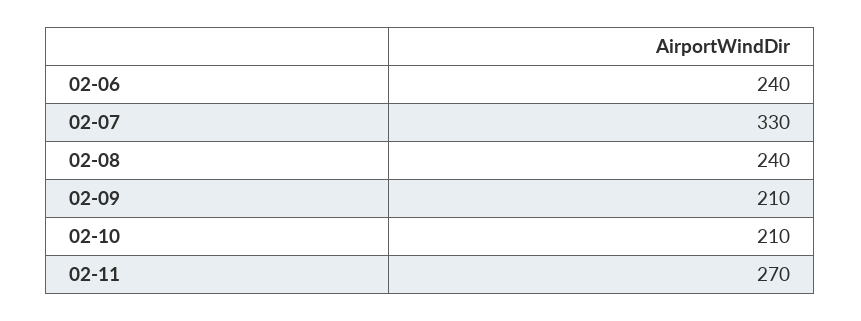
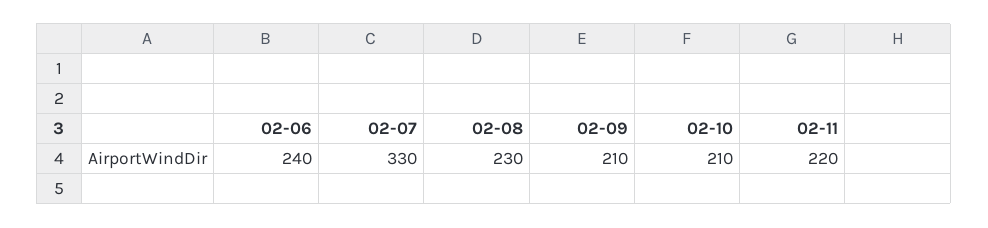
  {
    "02-06": 240,
    "02-07": 330,
-   "02-08": 240,
+   "02-08": 230,
    "02-09": 210,
    "02-10": 210,
-   "02-11": 270
+   "02-11": 220
  }

